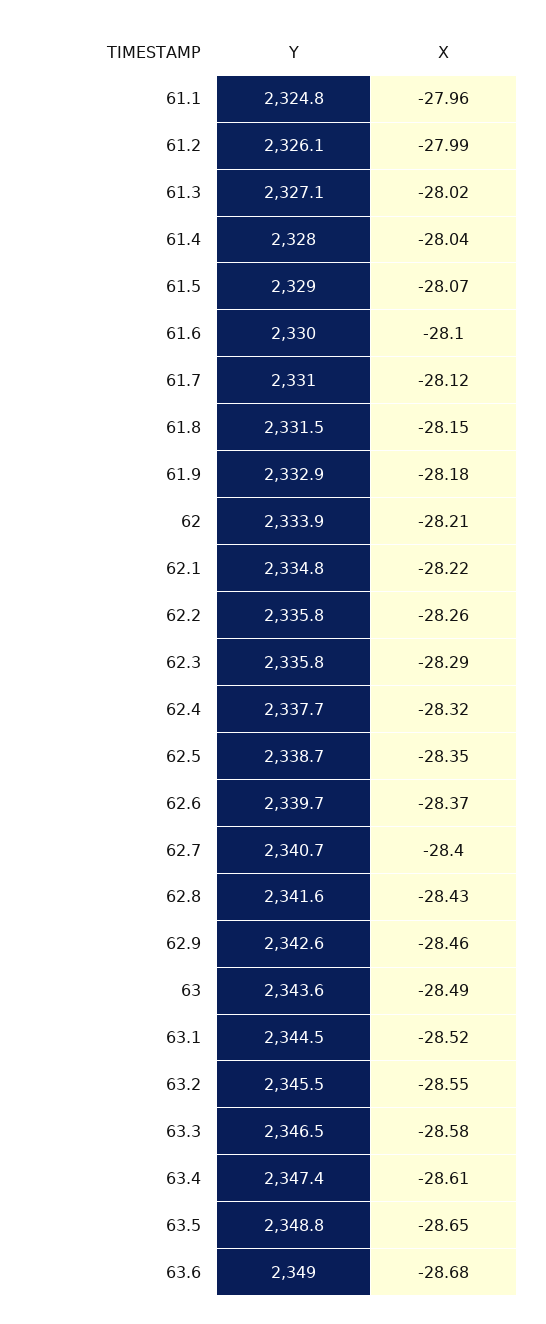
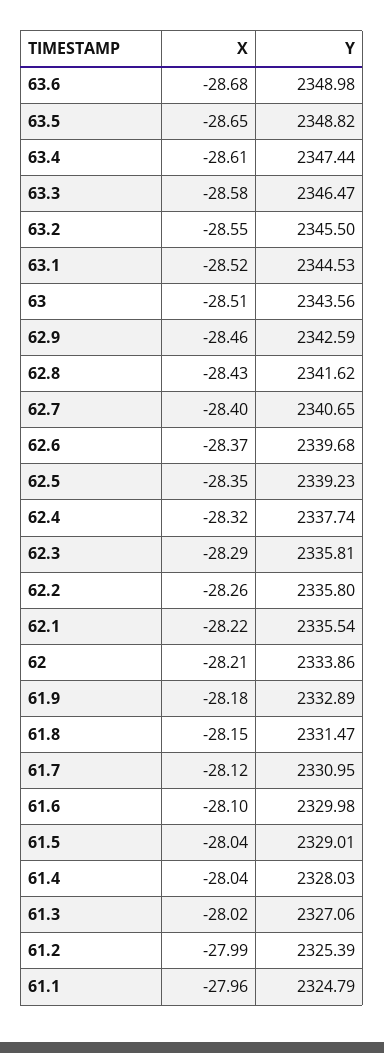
  {
    "Y": {
      "61.1": 2324.79,
-     "61.2": 2326.1,
+     "61.2": 2325.39,
      "61.3": 2327.06,
      "61.4": 2328.03,
      "61.5": 2329.01,
      "61.6": 2329.98,
      "61.7": 2330.95,
      "61.8": 2331.47,
      "61.9": 2332.89,
      "62": 2333.86,
-     "62.1": 2334.8,
+     "62.1": 2335.54,
      "62.2": 2335.8,
      "62.3": 2335.81,
      "62.4": 2337.74,
-     "62.5": 2338.7,
+     "62.5": 2339.23,
      "62.6": 2339.68,
      "62.7": 2340.65,
      "62.8": 2341.62,
      "62.9": 2342.59,
      "63": 2343.56,
      "63.1": 2344.53,
      "63.2": 2345.5,
      "63.3": 2346.47,
      "63.4": 2347.44,
      "63.5": 2348.82,
      "63.6": 2348.98
    },
    "X": {
      "61.1": -27.96,
      "61.2": -27.99,
      "61.3": -28.02,
      "61.4": -28.04,
-     "61.5": -28.07,
+     "61.5": -28.04,
      "61.6": -28.1,
      "61.7": -28.12,
      "61.8": -28.15,
      "61.9": -28.18,
      "62": -28.21,
      "62.1": -28.22,
      "62.2": -28.26,
      "62.3": -28.29,
      "62.4": -28.32,
      "62.5": -28.35,
      "62.6": -28.37,
      "62.7": -28.4,
      "62.8": -28.43,
      "62.9": -28.46,
-     "63": -28.49,
+     "63": -28.51,
      "63.1": -28.52,
      "63.2": -28.55,
      "63.3": -28.58,
      "63.4": -28.61,
      "63.5": -28.65,
      "63.6": -28.68
    }
  }

